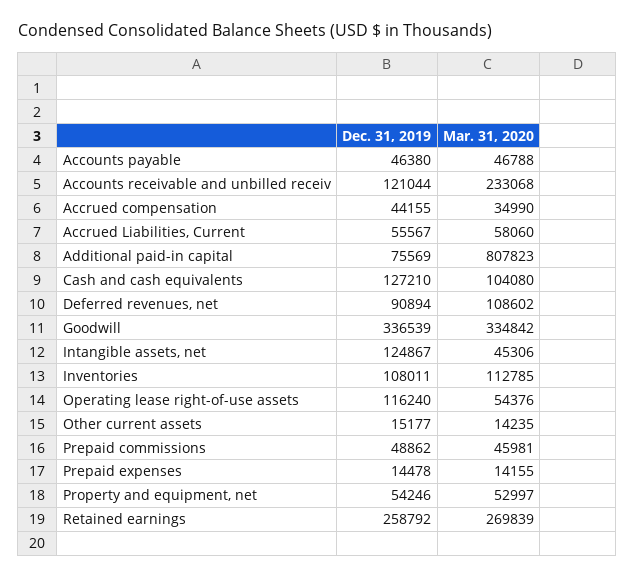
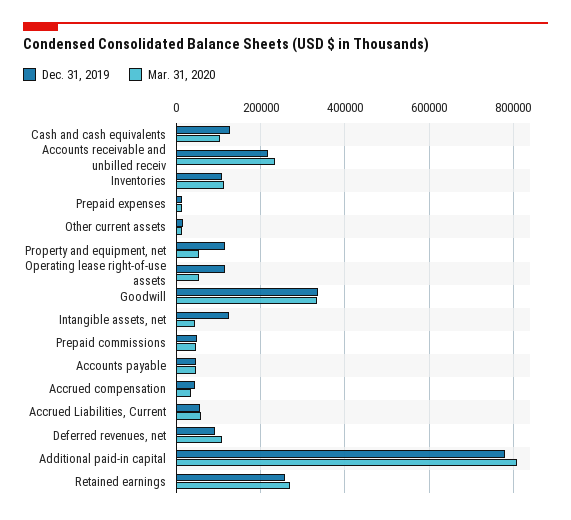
  {
    "Dec. 31, 2019": {
      "Accounts payable": 46380,
-     "Accounts receivable and unbilled receiv": 121044,
+     "Accounts receivable and unbilled receiv": 220000,
      "Accrued compensation": 44155,
      "Accrued Liabilities, Current": 55567,
-     "Additional paid-in capital": 75569,
+     "Additional paid-in capital": 780000,
      "Cash and cash equivalents": 127210,
      "Deferred revenues, net": 90894,
      "Goodwill": 336539,
      "Intangible assets, net": 124867,
      "Inventories": 108011,
      "Operating lease right-of-use assets": 116240,
      "Other current assets": 15177,
      "Prepaid commissions": 48862,
      "Prepaid expenses": 14478,
-     "Property and equipment, net": 54246,
+     "Property and equipment, net": 120000,
      "Retained earnings": 258792
    },
    "Mar. 31, 2020": {
      "Accounts payable": 46788,
      "Accounts receivable and unbilled receiv": 233068,
      "Accrued compensation": 34990,
      "Accrued Liabilities, Current": 58060,
      "Additional paid-in capital": 807823,
      "Cash and cash equivalents": 104080,
      "Deferred revenues, net": 108602,
      "Goodwill": 334842,
      "Intangible assets, net": 45306,
      "Inventories": 112785,
      "Operating lease right-of-use assets": 54376,
      "Other current assets": 14235,
      "Prepaid commissions": 45981,
      "Prepaid expenses": 14155,
      "Property and equipment, net": 52997,
      "Retained earnings": 269839
    }
  }

